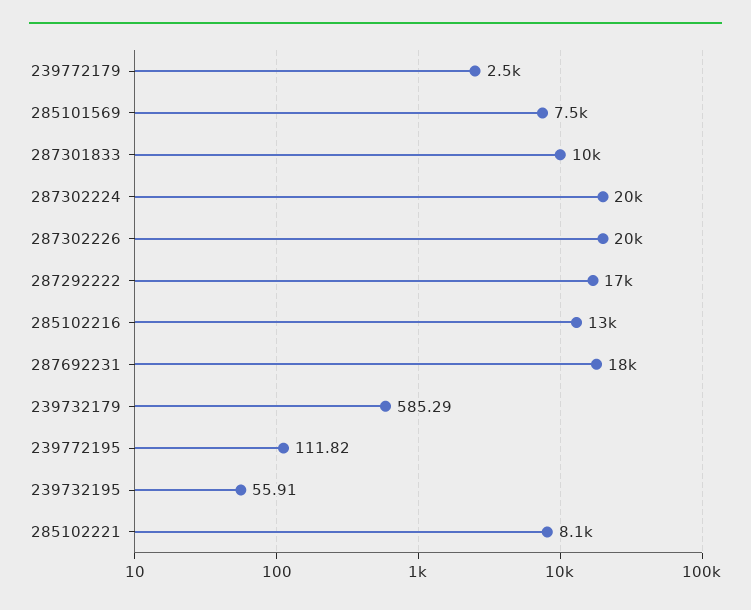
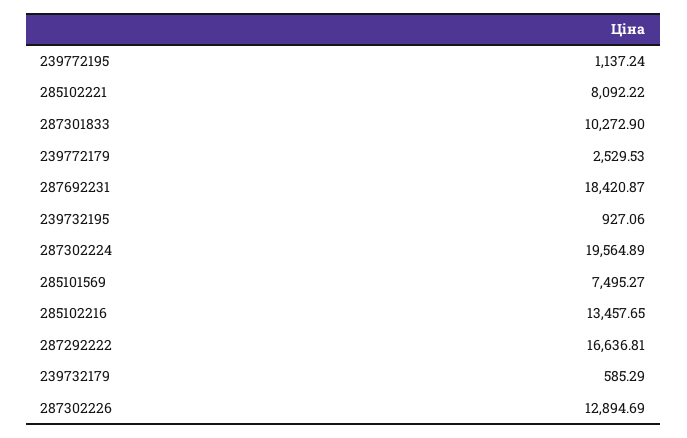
  {
    "239772179": 2529.53,
    "285101569": 7495.27,
    "287301833": 10272.9,
    "287302224": 19564.89,
-   "287302226": 20000,
+   "287302226": 12894.69,
    "287292222": 16636.81,
    "285102216": 13457.65,
    "287692231": 18420.87,
    "239732179": 585.29,
-   "239772195": 111.82,
+   "239772195": 1137.24,
-   "239732195": 55.91,
+   "239732195": 927.06,
    "285102221": 8092.22
  }

